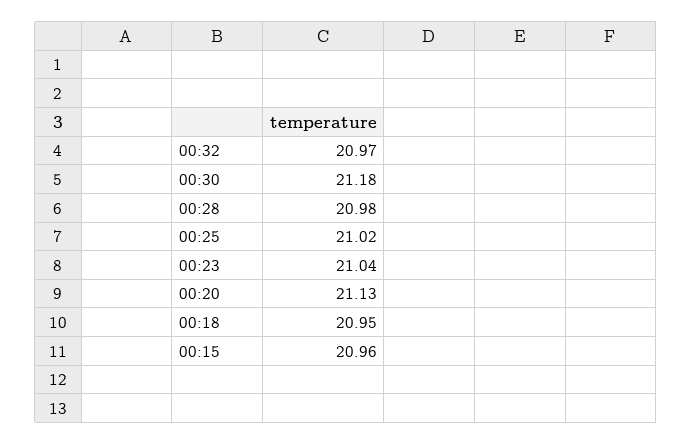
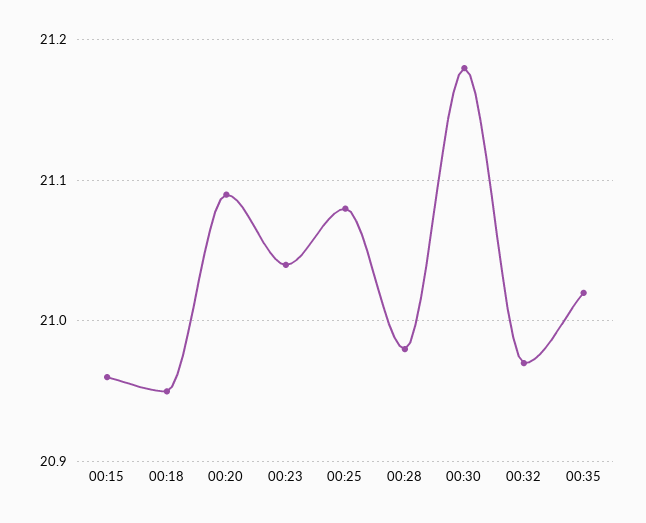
  {
    "00:32": 20.97,
    "00:30": 21.18,
    "00:28": 20.98,
-   "00:25": 21.02,
+   "00:25": 21.08,
    "00:23": 21.04,
-   "00:20": 21.13,
+   "00:20": 21.09,
    "00:18": 20.95,
-   "00:15": 20.96
+   "00:15": 20.96,
+   "00:35": 21.02
  }

